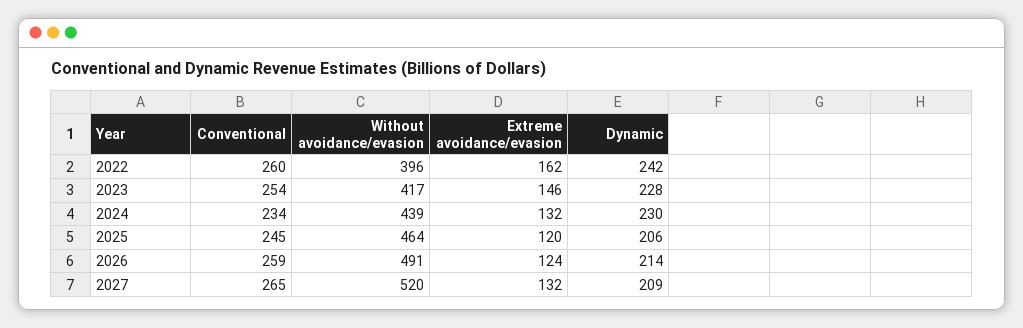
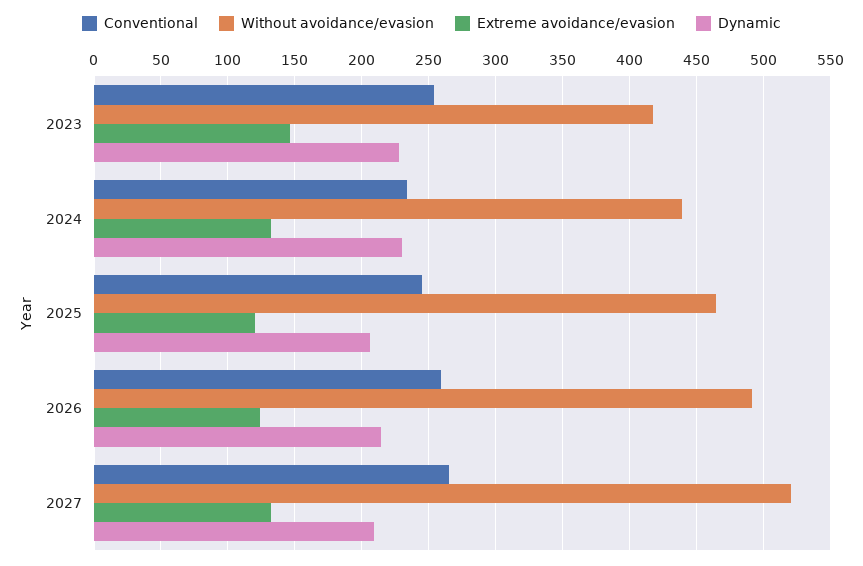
  {
    "Conventional": {
-     "2022": 260,
      "2023": 254,
      "2024": 234,
      "2025": 245,
      "2026": 259,
      "2027": 265
    },
    "Without avoidance/evasion": {
-     "2022": 396,
      "2023": 417,
      "2024": 439,
      "2025": 464,
      "2026": 491,
      "2027": 520
    },
    "Extreme avoidance/evasion": {
-     "2022": 162,
      "2023": 146,
      "2024": 132,
      "2025": 120,
      "2026": 124,
      "2027": 132
    },
    "Dynamic": {
-     "2022": 242,
      "2023": 228,
      "2024": 230,
      "2025": 206,
      "2026": 214,
      "2027": 209
    }
  }

